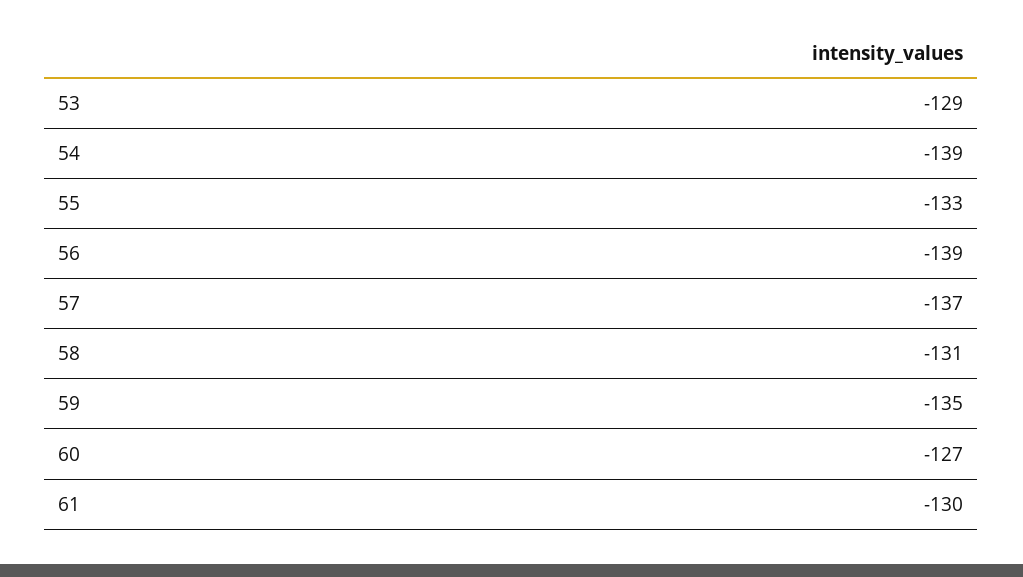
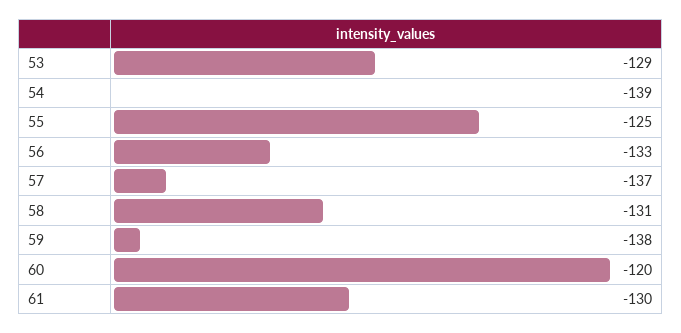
  {
    "53": -129,
    "54": -139,
-   "55": -133,
+   "55": -125,
-   "56": -139,
+   "56": -133,
    "57": -137,
    "58": -131,
-   "59": -135,
+   "59": -138,
-   "60": -127,
+   "60": -120,
    "61": -130
  }

